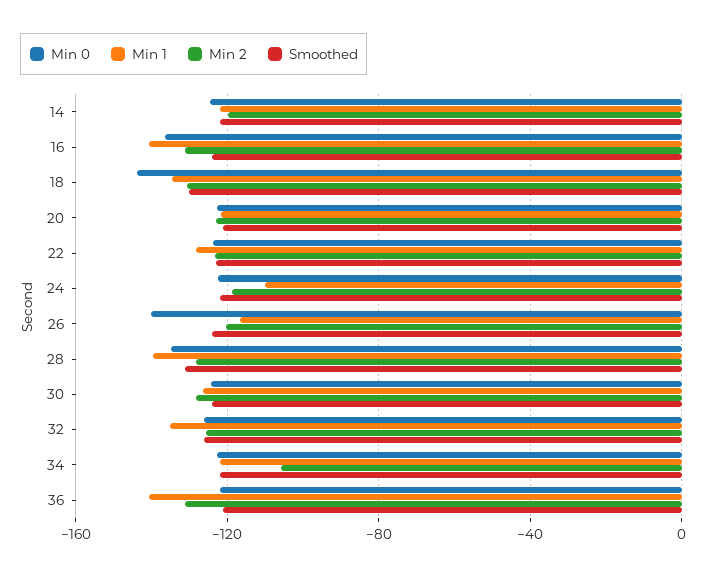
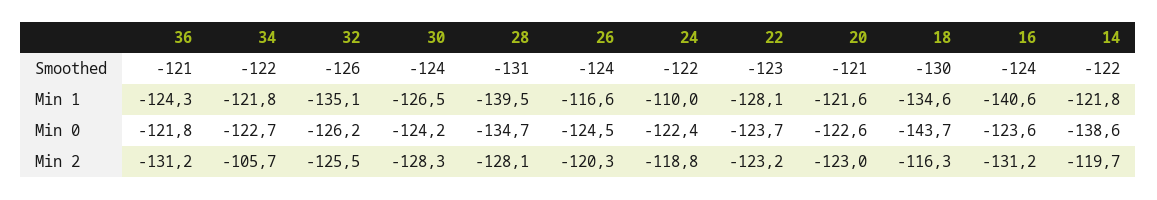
  {
    "Min 0": {
-     "14": -125,
+     "14": -138.6,
-     "16": -135,
+     "16": -123.6,
      "18": -143.7,
      "20": -122.6,
      "22": -123.7,
      "24": -122.4,
-     "26": -140,
+     "26": -124.5,
      "28": -134.7,
      "30": -124.2,
      "32": -126.2,
      "34": -122.7,
      "36": -121.8
    },
    "Min 1": {
      "14": -121.8,
      "16": -140.6,
      "18": -134.6,
      "20": -121.6,
      "22": -128.1,
      "24": -110,
      "26": -116.6,
      "28": -139.5,
      "30": -126.5,
      "32": -135.1,
      "34": -121.8,
-     "36": -140
+     "36": -124.3
    },
    "Min 2": {
      "14": -119.7,
      "16": -131.2,
-     "18": -130,
+     "18": -116.3,
      "20": -123,
      "22": -123.2,
      "24": -118.8,
      "26": -120.3,
      "28": -128.1,
      "30": -128.3,
      "32": -125.5,
      "34": -105.7,
      "36": -131.2
    },
    "Smoothed": {
      "14": -122,
      "16": -124,
      "18": -130,
      "20": -121,
      "22": -123,
      "24": -122,
      "26": -124,
      "28": -131,
      "30": -124,
      "32": -126,
      "34": -122,
      "36": -121
    }
  }

